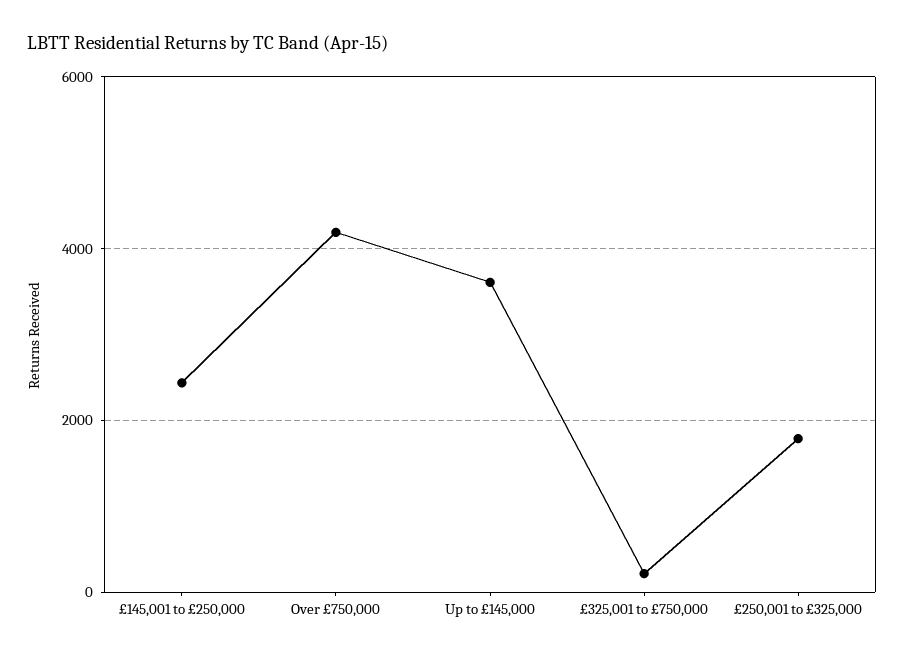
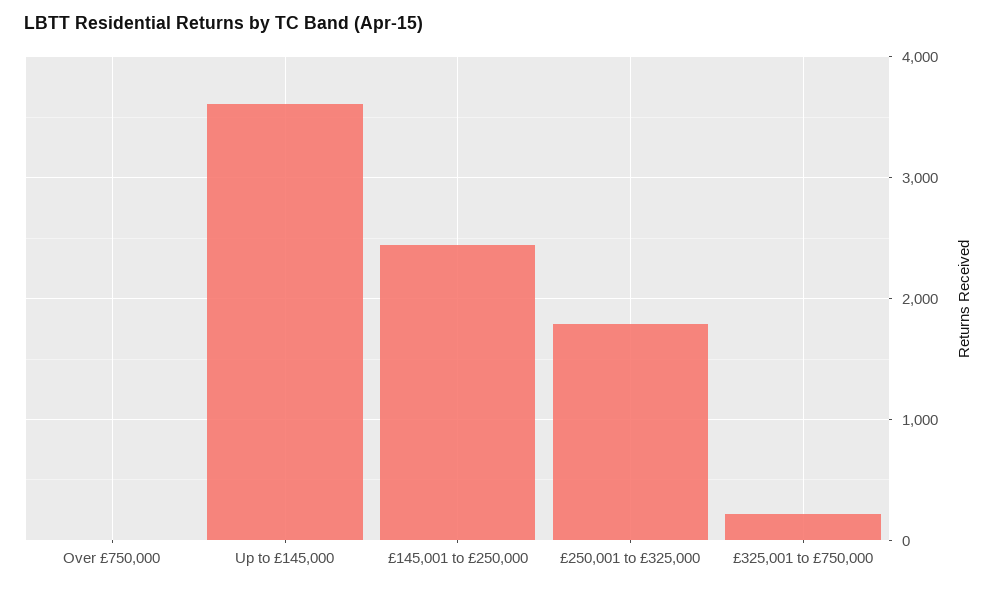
  {
    "£145,001 to £250,000": 2400,
-   "Over £750,000": 4200,
+   "Over £750,000": 0,
    "Up to £145,000": 3600,
    "£325,001 to £750,000": 200,
    "£250,001 to £325,000": 1800
  }

